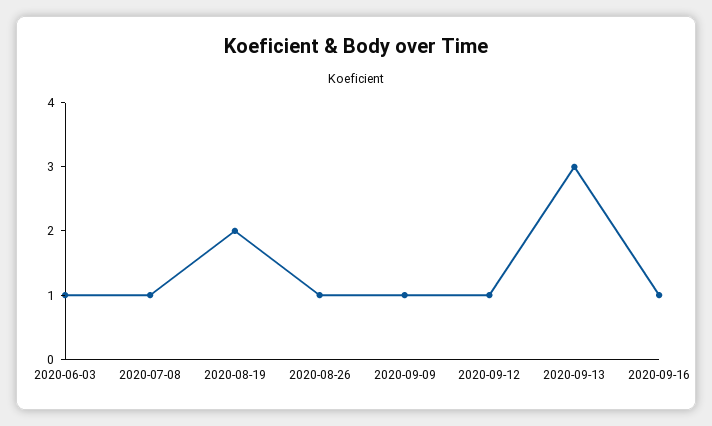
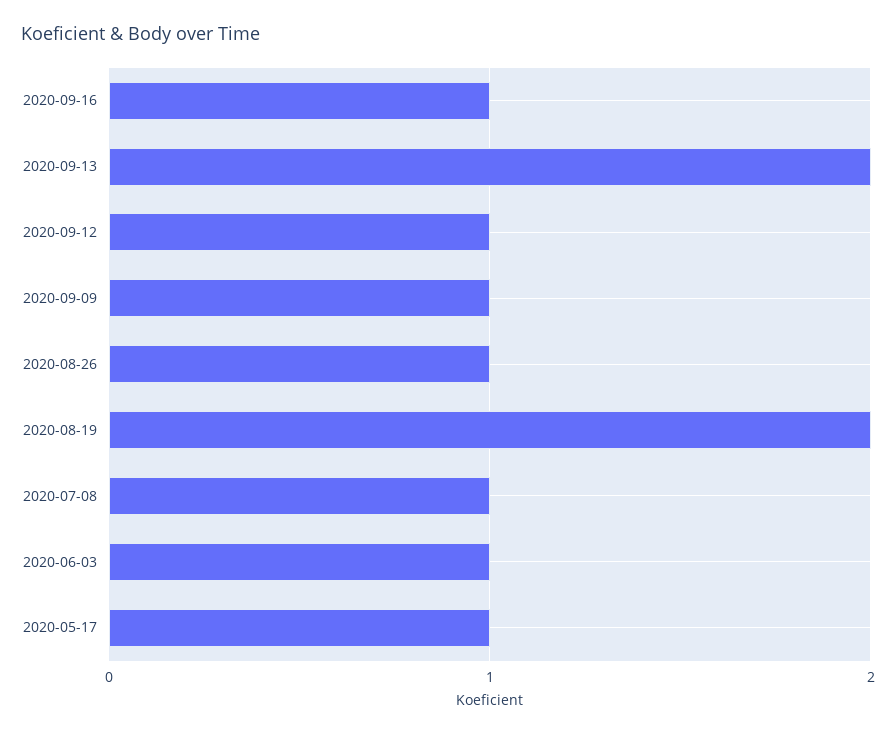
  {
    "2020-06-03": 1,
    "2020-07-08": 1,
    "2020-08-19": 2,
    "2020-08-26": 1,
    "2020-09-09": 1,
    "2020-09-12": 1,
-   "2020-09-13": 3,
+   "2020-09-13": 2,
-   "2020-09-16": 1
+   "2020-09-16": 1,
+   "2020-05-17": 1
  }

